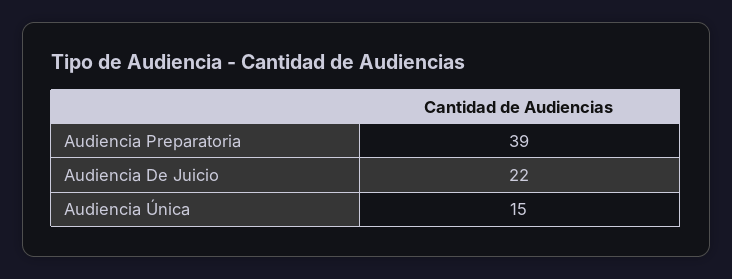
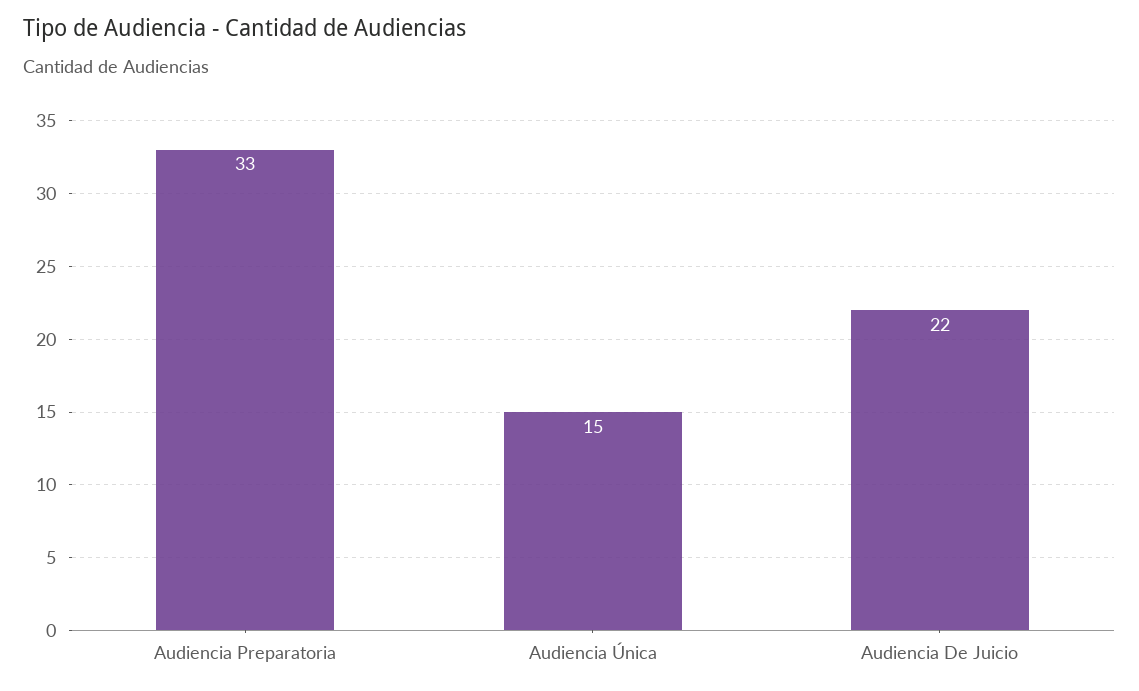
  {
-   "Audiencia Preparatoria": 39,
+   "Audiencia Preparatoria": 33,
    "Audiencia De Juicio": 22,
    "Audiencia Única": 15
  }

